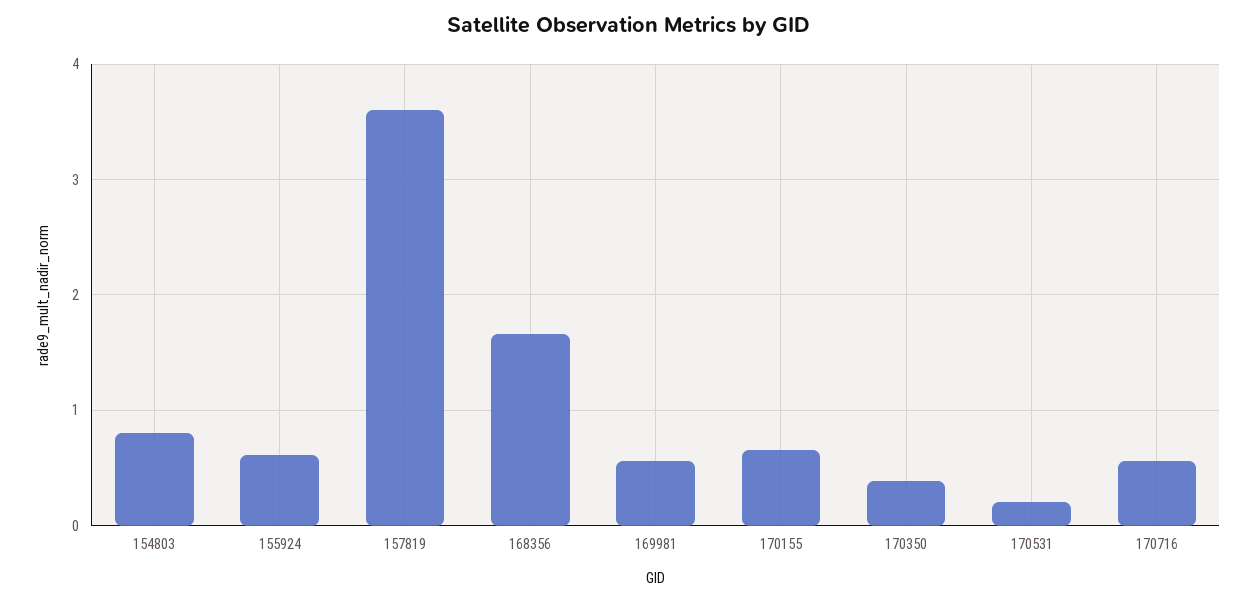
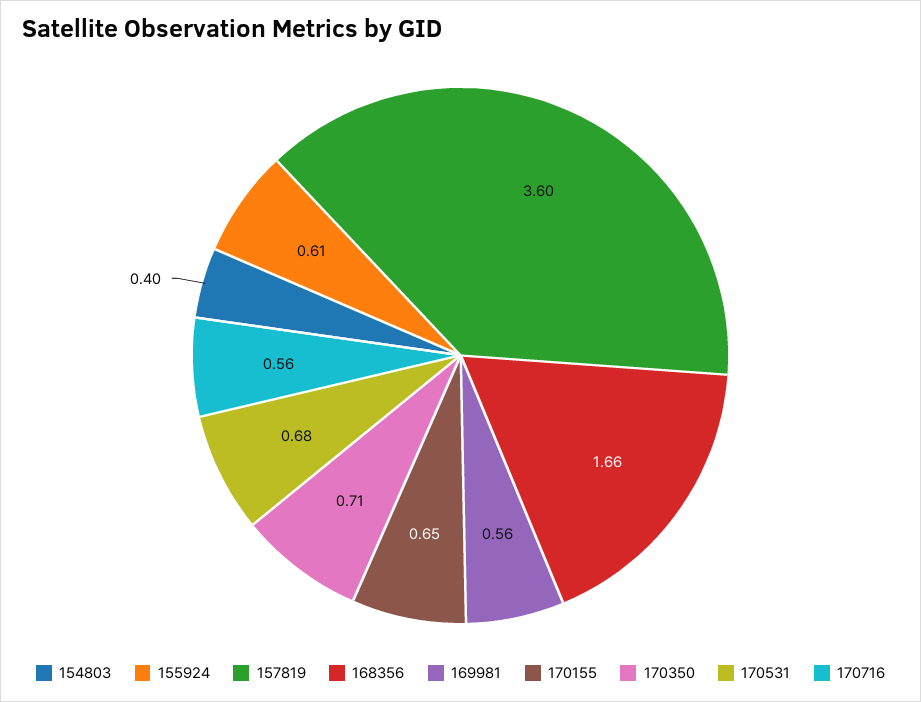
  {
-   "154803": 0.8,
+   "154803": 0.4,
    "155924": 0.61,
    "157819": 3.6,
    "168356": 1.66,
    "169981": 0.56,
    "170155": 0.65,
-   "170350": 0.4,
+   "170350": 0.71,
-   "170531": 0.2,
+   "170531": 0.68,
    "170716": 0.56
  }

